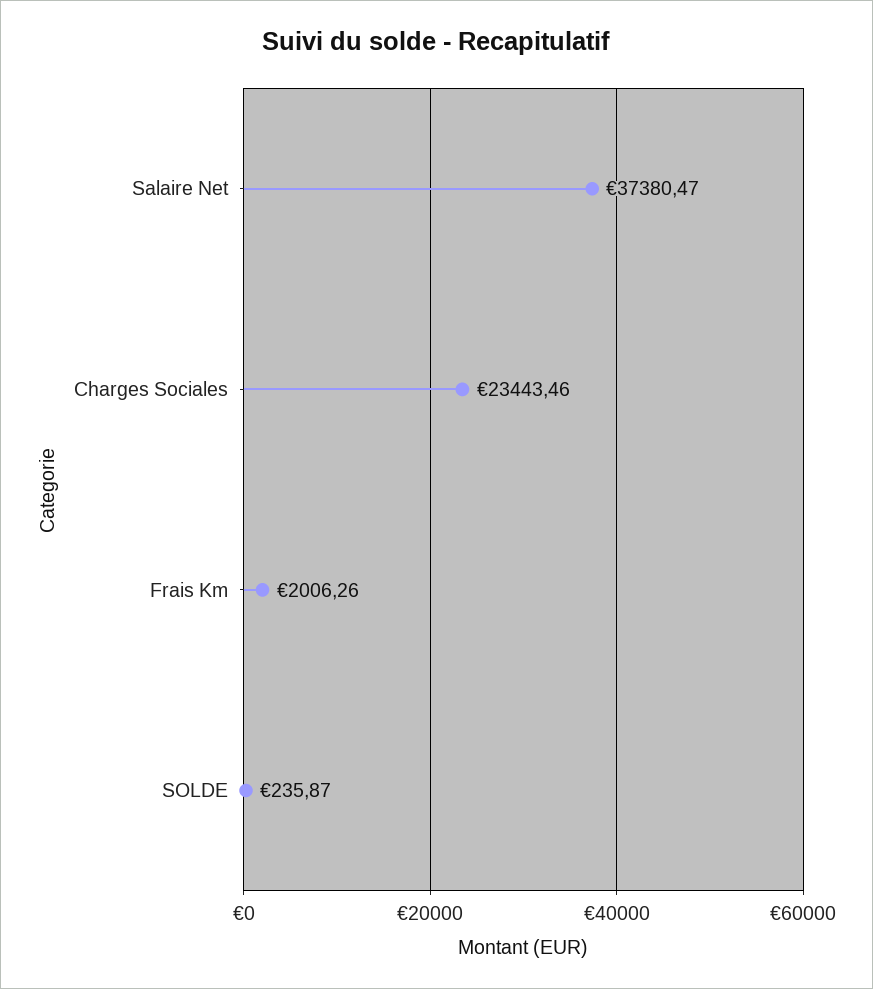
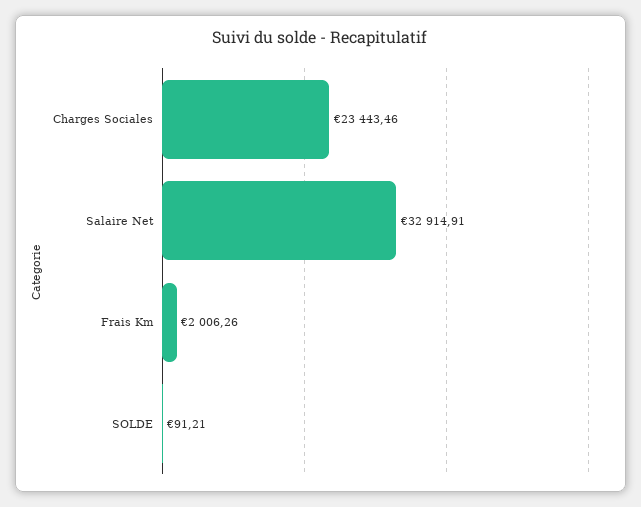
  {
-   "Salaire Net": 37380.47,
+   "Salaire Net": 32914.91,
    "Charges Sociales": 23443.46,
    "Frais Km": 2006.26,
-   "SOLDE": 235.87
+   "SOLDE": 91.21
  }

